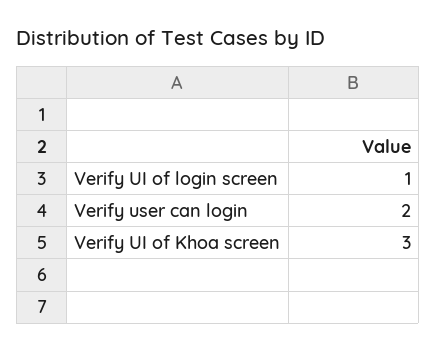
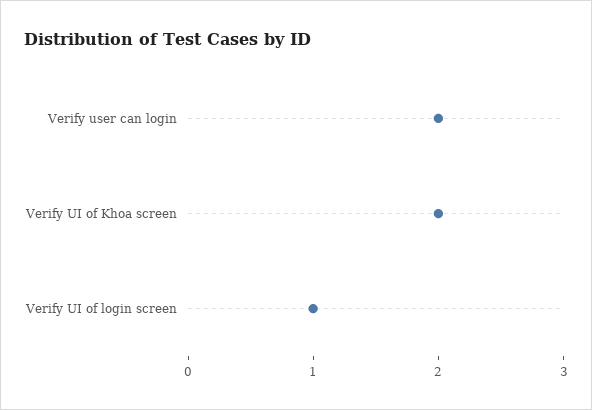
  {
    "Verify UI of login screen": 1,
    "Verify user can login": 2,
-   "Verify UI of Khoa screen": 3
+   "Verify UI of Khoa screen": 2
  }

